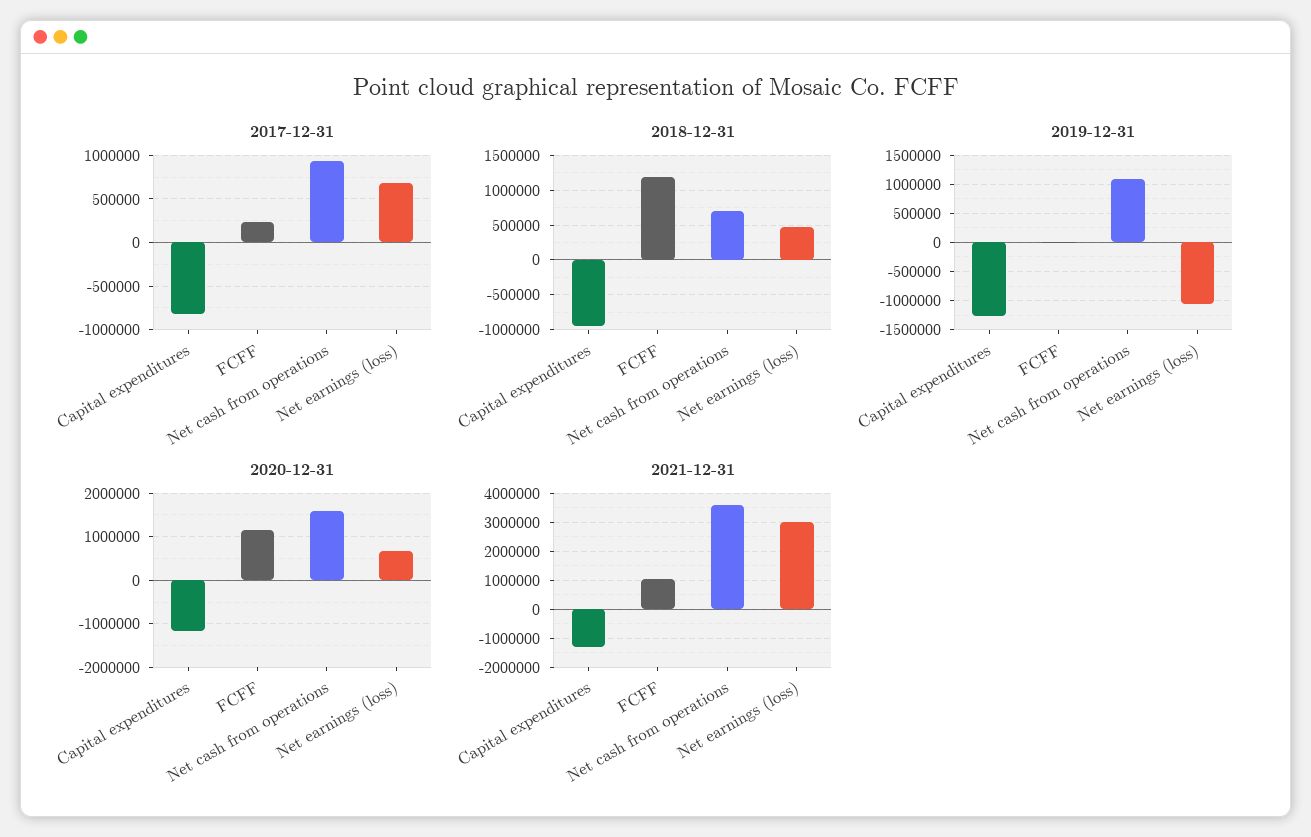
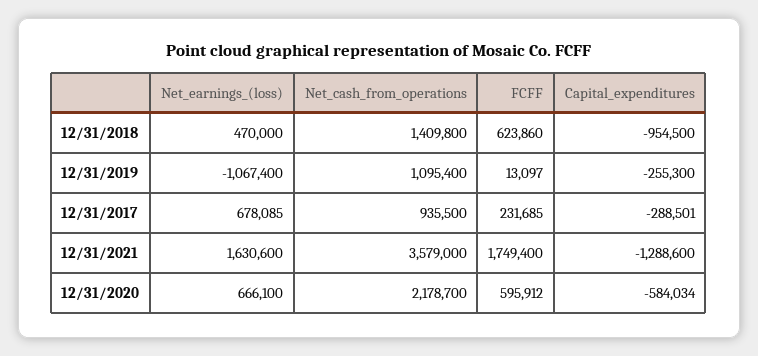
  {
    "2017-12-31": {
-     "Capital expenditures": -800000,
+     "Capital expenditures": -288501,
      "FCFF": 231685,
      "Net cash from operations": 935500,
      "Net earnings (loss)": 678085
    },
    "2018-12-31": {
      "Capital expenditures": -954500,
-     "FCFF": 1200000,
+     "FCFF": 623860,
-     "Net cash from operations": 700000,
+     "Net cash from operations": 1409800,
      "Net earnings (loss)": 470000
    },
    "2019-12-31": {
-     "Capital expenditures": -1250000,
+     "Capital expenditures": -255300,
      "FCFF": 13097,
      "Net cash from operations": 1095400,
      "Net earnings (loss)": -1067400
    },
    "2020-12-31": {
-     "Capital expenditures": -1200000,
+     "Capital expenditures": -584034,
-     "FCFF": 1200000,
+     "FCFF": 595912,
-     "Net cash from operations": 1600000,
+     "Net cash from operations": 2178700,
      "Net earnings (loss)": 666100
    },
    "2021-12-31": {
      "Capital expenditures": -1288600,
-     "FCFF": 1000000,
+     "FCFF": 1749400,
      "Net cash from operations": 3579000,
-     "Net earnings (loss)": 3000000
+     "Net earnings (loss)": 1630600
    }
  }

